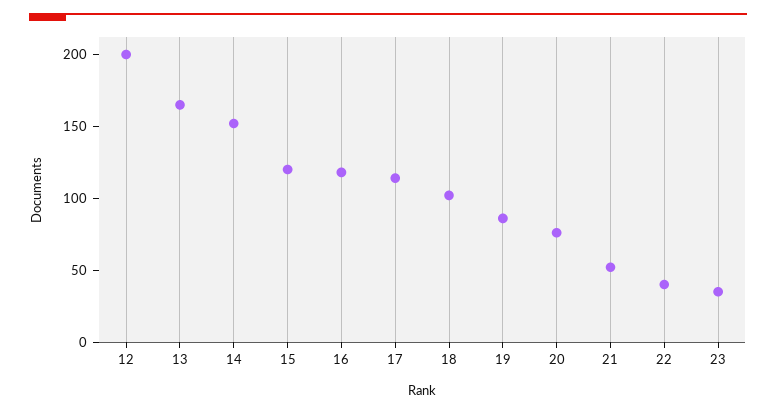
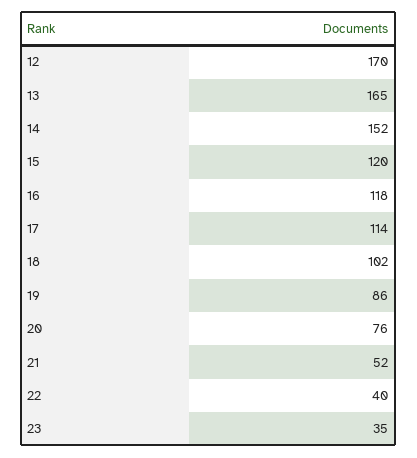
  {
-   "12": 200,
+   "12": 170,
    "13": 165,
    "14": 152,
    "15": 120,
    "16": 118,
    "17": 114,
    "18": 102,
    "19": 86,
    "20": 76,
    "21": 52,
    "22": 40,
    "23": 35
  }

